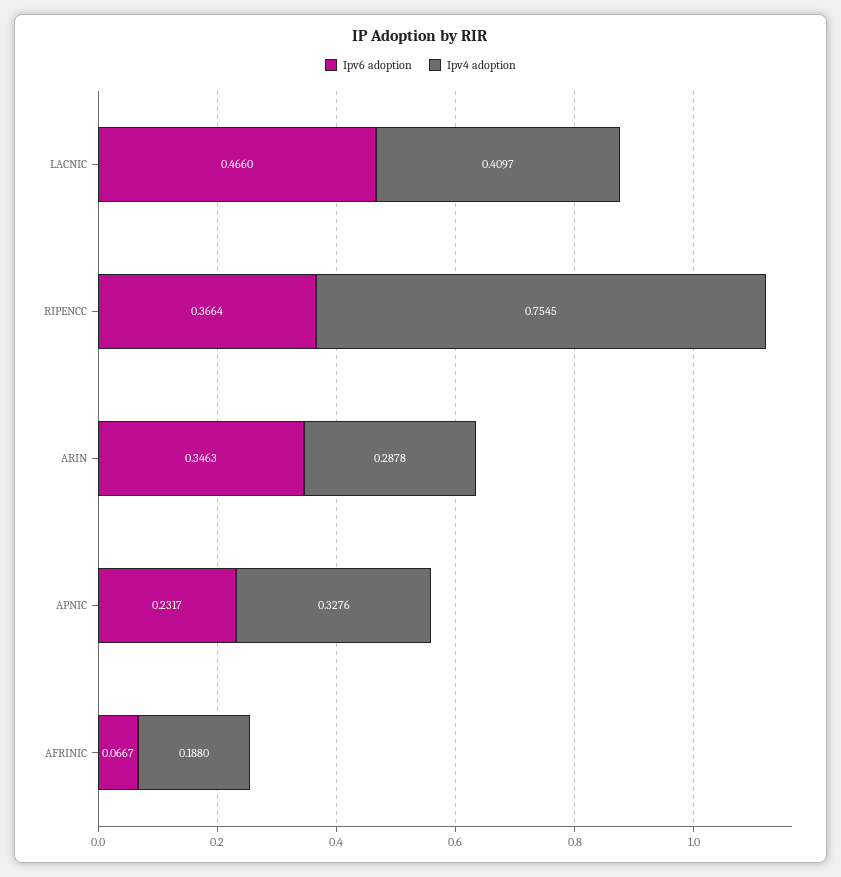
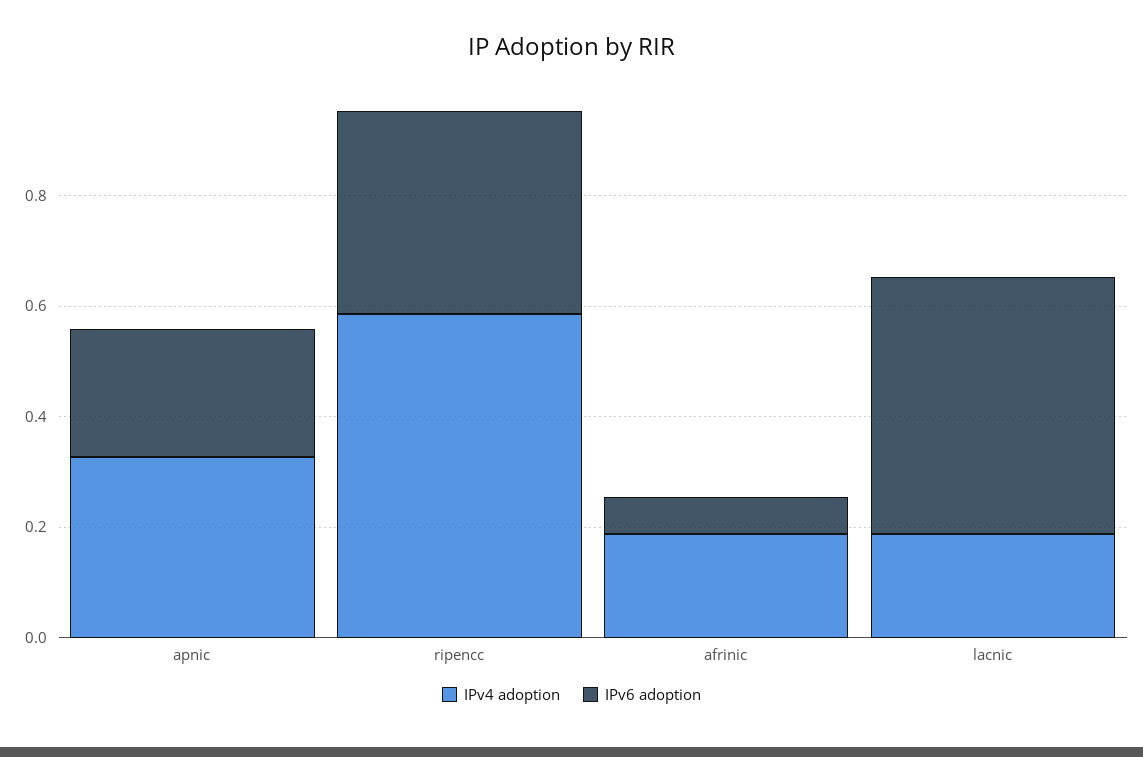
  {
    "Ipv6 adoption": {
      "LACNIC": 0.466,
      "RIPENCC": 0.3664,
-     "ARIN": 0.3463,
      "APNIC": 0.2317,
      "AFRINIC": 0.0667
    },
    "Ipv4 adoption": {
-     "LACNIC": 0.4097,
+     "LACNIC": 0.2,
-     "RIPENCC": 0.7545,
+     "RIPENCC": 0.6,
-     "ARIN": 0.2878,
      "APNIC": 0.3276,
      "AFRINIC": 0.188
    }
  }

